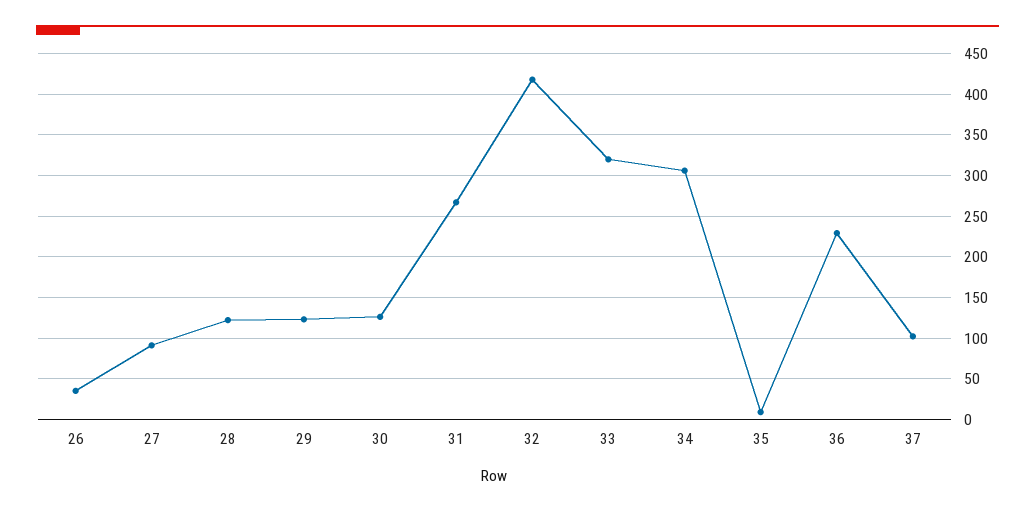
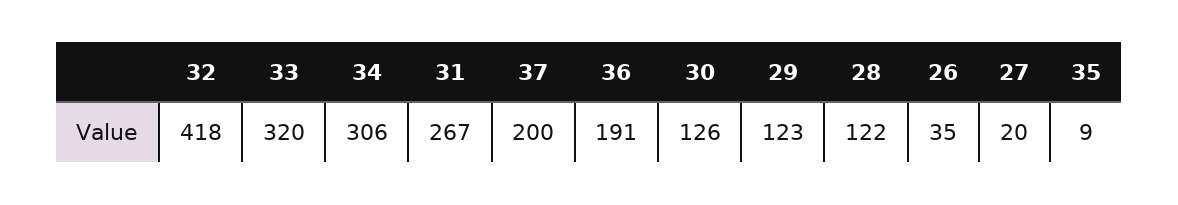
  {
    "26": 35,
-   "27": 90,
+   "27": 20,
    "28": 122,
    "29": 123,
    "30": 126,
    "31": 267,
    "32": 418,
    "33": 320,
    "34": 306,
    "35": 9,
-   "36": 230,
+   "36": 191,
-   "37": 100
+   "37": 200
  }

